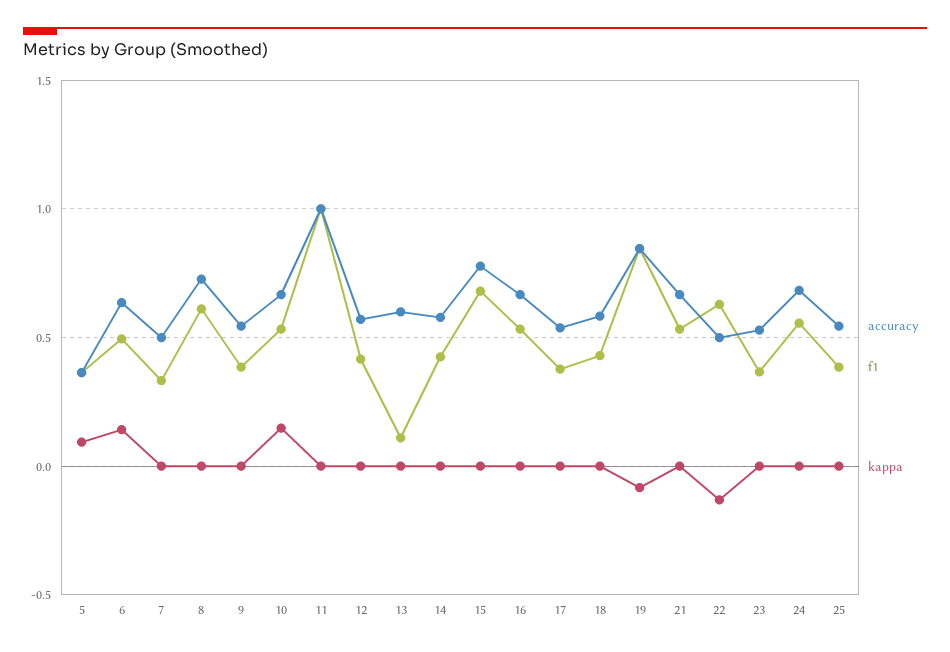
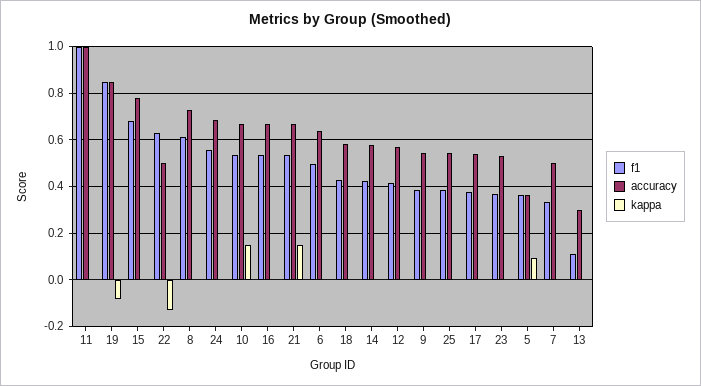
  {
    "accuracy": {
      "5": 0.35,
      "6": 0.65,
      "7": 0.5,
      "8": 0.75,
      "9": 0.55,
      "10": 0.65,
      "11": 1,
      "12": 0.55,
-     "13": 0.6,
+     "13": 0.3,
      "14": 0.6,
      "15": 0.8,
      "16": 0.65,
      "17": 0.55,
      "18": 0.6,
      "19": 0.85,
      "21": 0.65,
      "22": 0.5,
      "23": 0.55,
      "24": 0.7,
      "25": 0.55
    },
    "f1": {
      "5": 0.35,
      "6": 0.5,
      "7": 0.35,
      "8": 0.6,
      "9": 0.4,
      "10": 0.55,
      "11": 1,
      "12": 0.4,
      "13": 0.1,
      "14": 0.45,
      "15": 0.7,
      "16": 0.55,
      "17": 0.4,
      "18": 0.45,
      "19": 0.85,
      "21": 0.55,
      "22": 0.65,
      "23": 0.35,
      "24": 0.55,
      "25": 0.4
    },
    "kappa": {
      "5": 0.1,
-     "6": 0.15,
+     "6": 0,
      "7": 0,
      "8": 0,
      "9": 0,
      "10": 0.15,
      "11": 0,
      "12": 0,
      "13": 0,
      "14": 0,
      "15": 0,
      "16": 0,
      "17": 0,
      "18": 0,
      "19": -0.1,
-     "21": 0,
+     "21": 0.15,
      "22": -0.15,
      "23": 0,
      "24": 0,
      "25": 0
    }
  }

